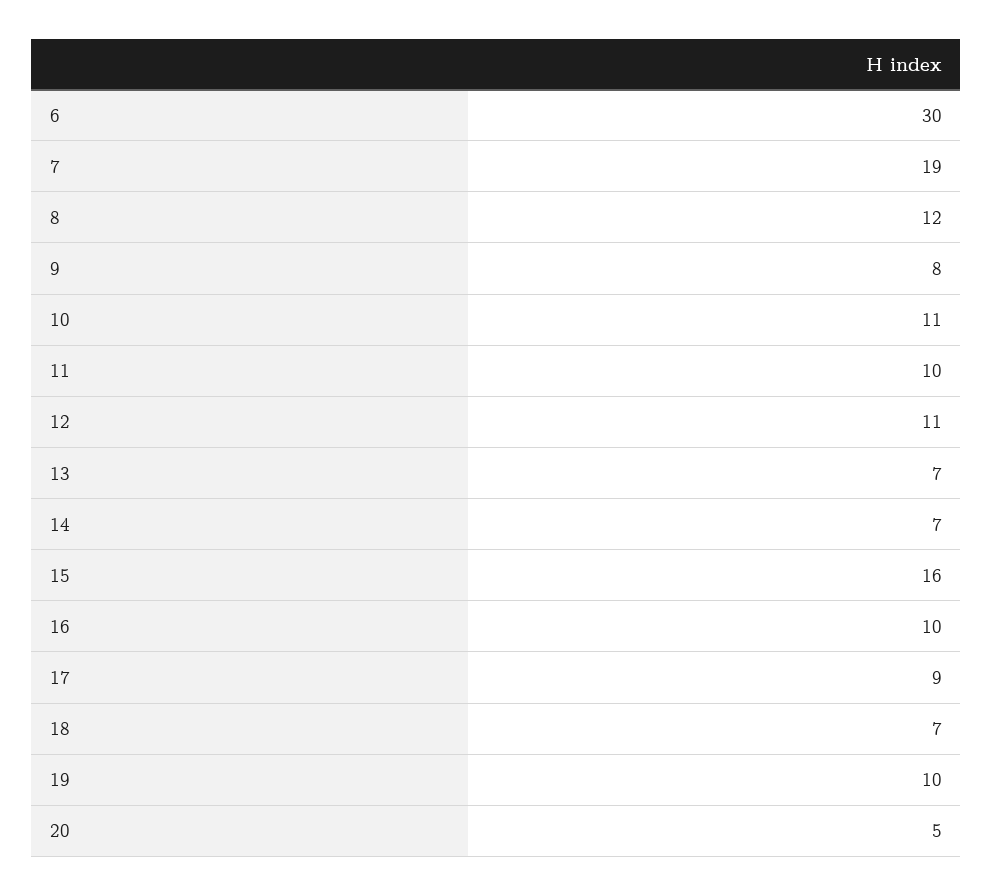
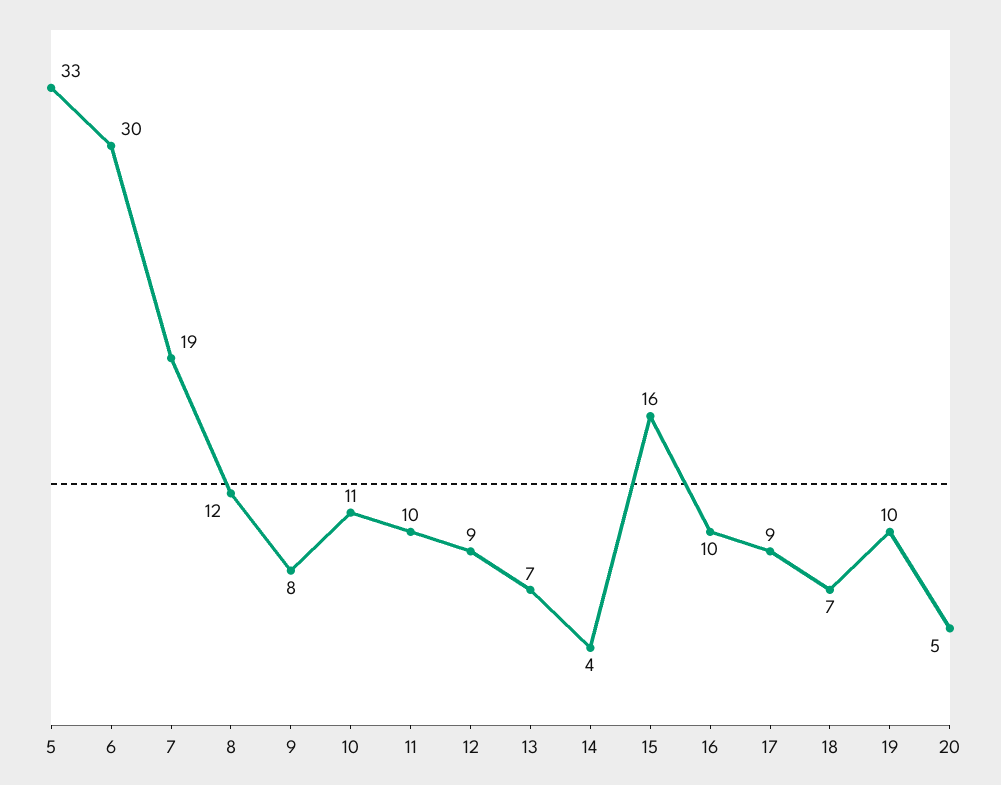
  {
    "6": 30,
    "7": 19,
    "8": 12,
    "9": 8,
    "10": 11,
    "11": 10,
-   "12": 11,
+   "12": 9,
    "13": 7,
-   "14": 7,
+   "14": 4,
    "15": 16,
    "16": 10,
    "17": 9,
    "18": 7,
    "19": 10,
-   "20": 5
+   "20": 5,
+   "5": 33
  }

